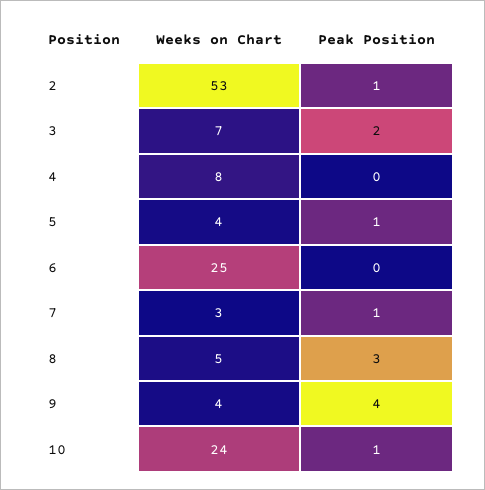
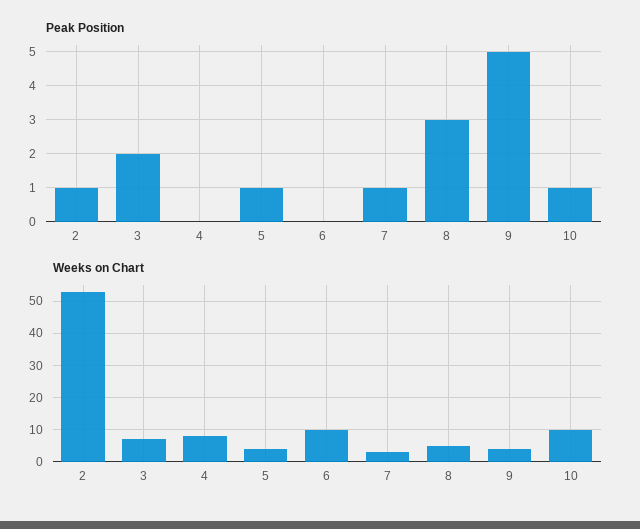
  {
    "Weeks on Chart": {
      "2": 53,
      "3": 7,
      "4": 8,
      "5": 4,
-     "6": 25,
+     "6": 10,
      "7": 3,
      "8": 5,
      "9": 4,
-     "10": 24
+     "10": 10
    },
    "Peak Position": {
      "2": 1,
      "3": 2,
      "4": 0,
      "5": 1,
      "6": 0,
      "7": 1,
      "8": 3,
-     "9": 4,
+     "9": 5,
      "10": 1
    }
  }

